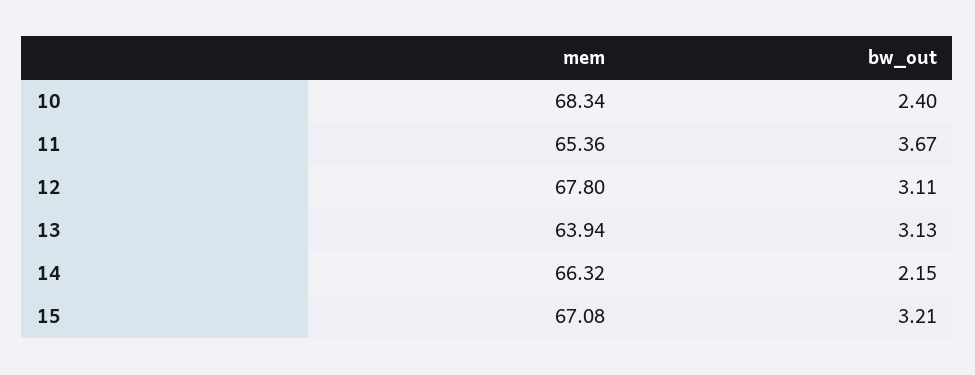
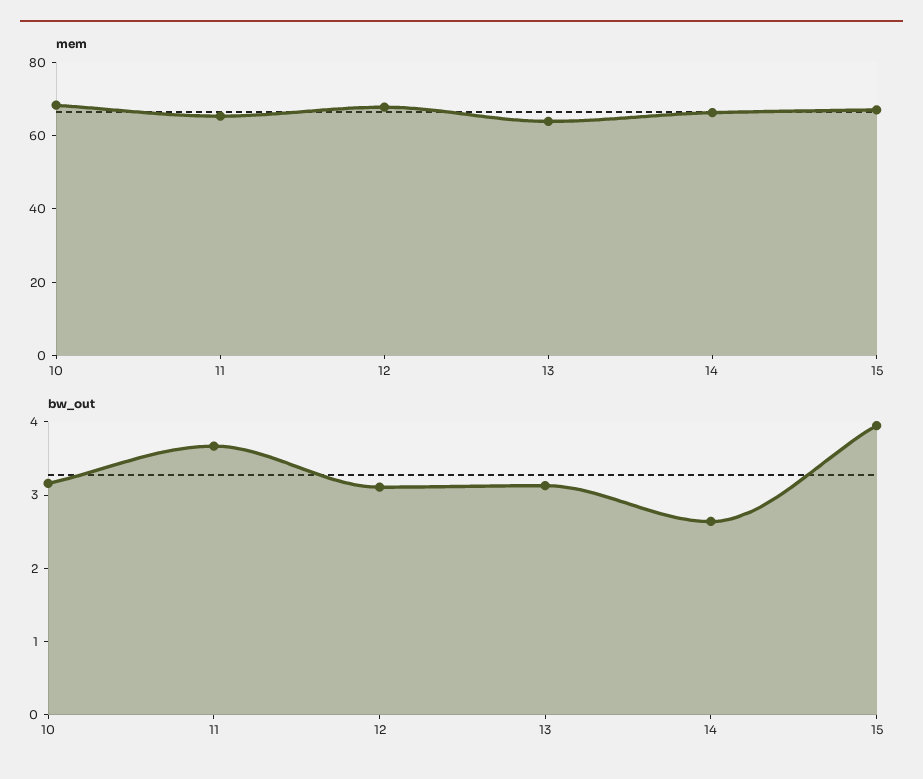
  {
    "mem": {
      "10": 68.34,
      "11": 65.36,
      "12": 67.8,
      "13": 63.94,
      "14": 66.32,
      "15": 67.08
    },
    "bw_out": {
-     "10": 2.4,
+     "10": 3.2,
      "11": 3.67,
      "12": 3.11,
      "13": 3.13,
-     "14": 2.15,
+     "14": 2.6,
-     "15": 3.21
+     "15": 4
    }
  }

